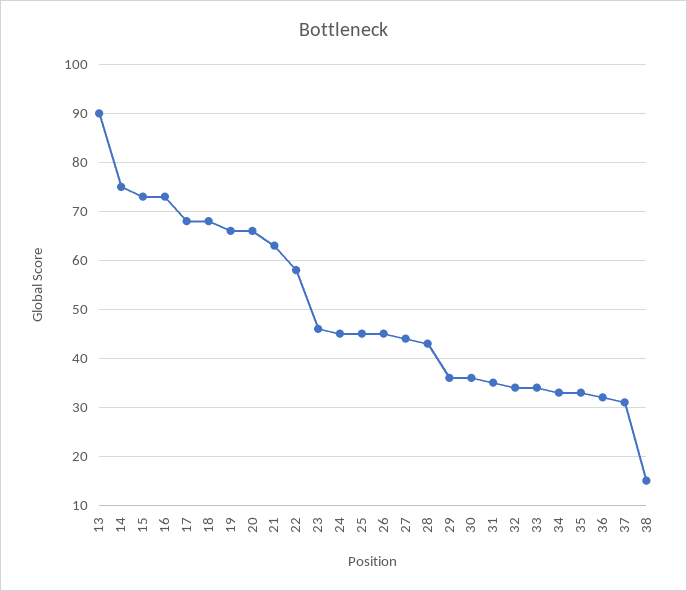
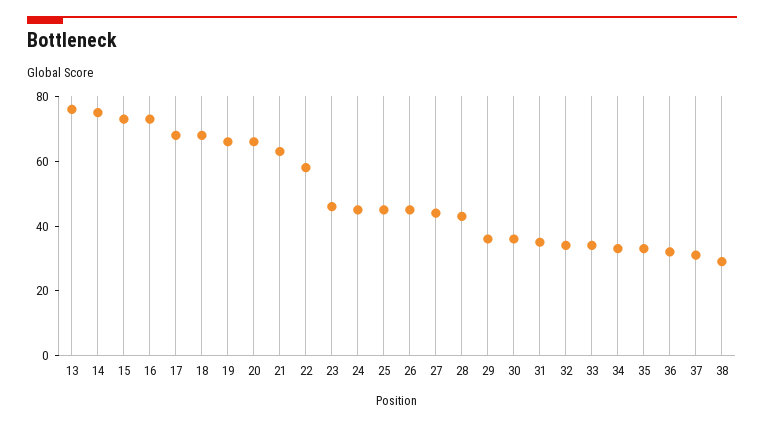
  {
-   "13": 90,
+   "13": 75,
    "14": 75,
    "15": 75,
    "16": 75,
    "17": 70,
    "18": 70,
    "19": 65,
    "20": 65,
    "21": 65,
    "22": 60,
    "23": 45,
    "24": 45,
    "25": 45,
    "26": 45,
    "27": 45,
    "28": 45,
    "29": 35,
    "30": 35,
    "31": 35,
    "32": 35,
    "33": 35,
    "34": 35,
    "35": 35,
    "36": 30,
    "37": 30,
-   "38": 15
+   "38": 30
  }

